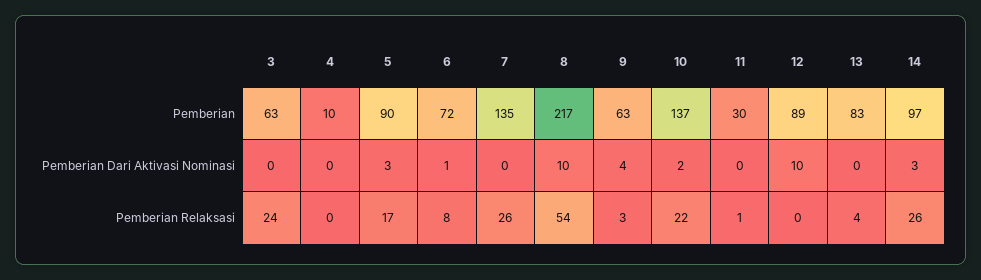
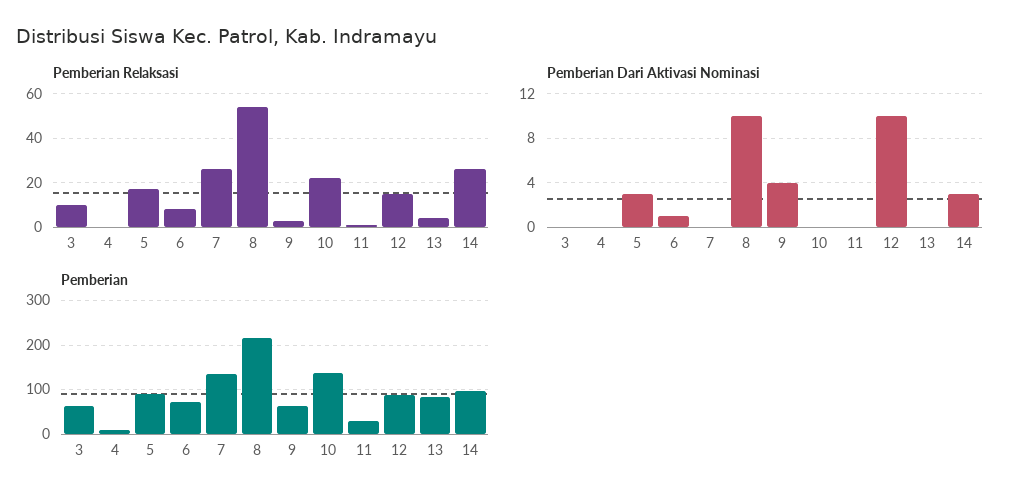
  {
    "Pemberian": {
      "3": 63,
      "4": 10,
      "5": 90,
      "6": 72,
      "7": 135,
      "8": 217,
      "9": 63,
      "10": 137,
      "11": 30,
      "12": 89,
      "13": 83,
      "14": 97
    },
    "Pemberian Dari Aktivasi Nominasi": {
      "3": 0,
      "4": 0,
      "5": 3,
      "6": 1,
      "7": 0,
      "8": 10,
      "9": 4,
-     "10": 2,
+     "10": 0,
      "11": 0,
      "12": 10,
      "13": 0,
      "14": 3
    },
    "Pemberian Relaksasi": {
-     "3": 24,
+     "3": 10,
      "4": 0,
      "5": 17,
      "6": 8,
      "7": 26,
      "8": 54,
      "9": 3,
      "10": 22,
      "11": 1,
-     "12": 0,
+     "12": 15,
      "13": 4,
      "14": 26
    }
  }

